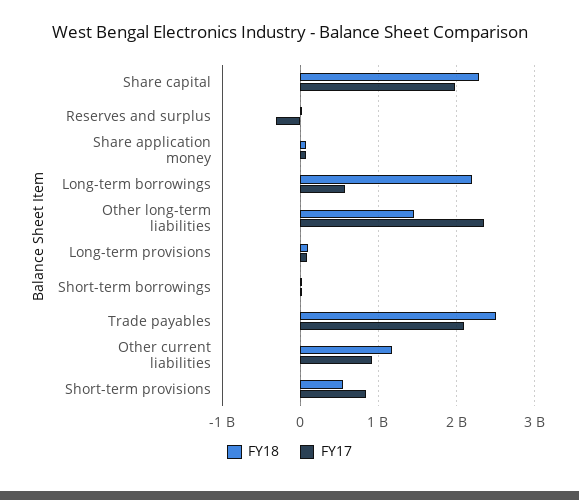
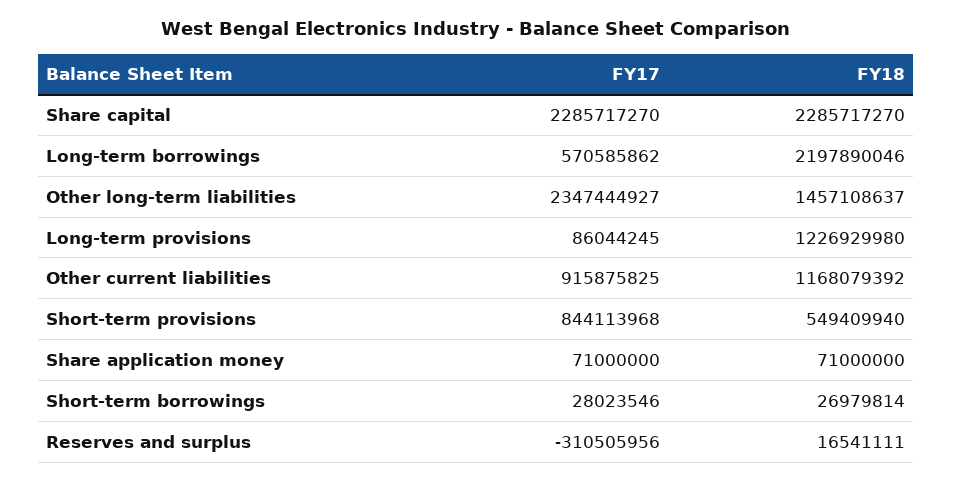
  {
    "FY18": {
      "Share capital": 2285717270,
      "Reserves and surplus": 16541111,
      "Share application money": 71000000,
      "Long-term borrowings": 2197890046,
      "Other long-term liabilities": 1457108637,
-     "Long-term provisions": 100000000,
+     "Long-term provisions": 1226929980,
      "Short-term borrowings": 26979814,
-     "Trade payables": 2500000000,
      "Other current liabilities": 1168079392,
      "Short-term provisions": 549409940
    },
    "FY17": {
-     "Share capital": 2000000000,
+     "Share capital": 2285717270,
      "Reserves and surplus": -310505956,
      "Share application money": 71000000,
      "Long-term borrowings": 570585862,
      "Other long-term liabilities": 2347444927,
      "Long-term provisions": 86044245,
      "Short-term borrowings": 28023546,
-     "Trade payables": 2100000000,
      "Other current liabilities": 915875825,
      "Short-term provisions": 844113968
    }
  }

